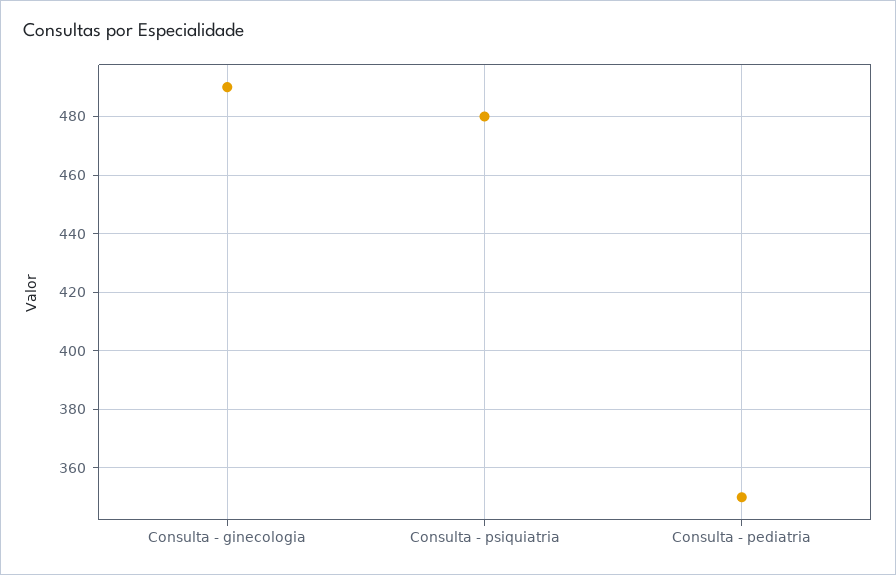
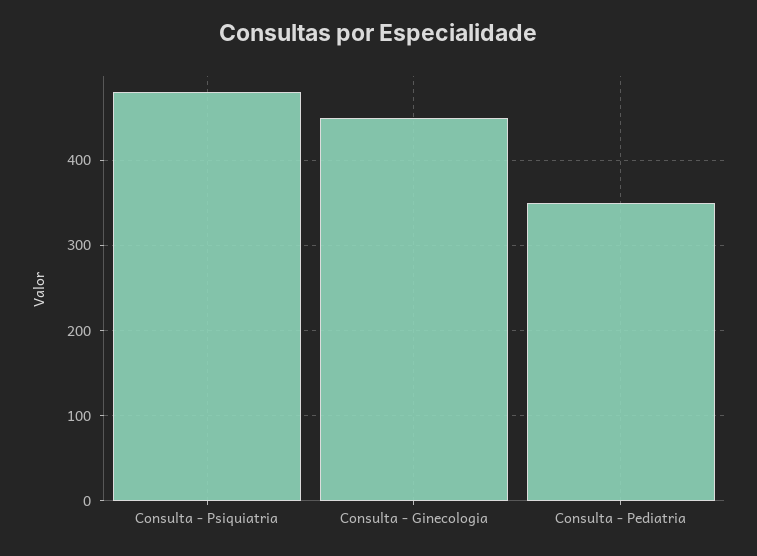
  {
-   "Consulta - ginecologia": 490,
+   "Consulta - ginecologia": 450,
    "Consulta - psiquiatria": 480,
    "Consulta - pediatria": 350
  }

